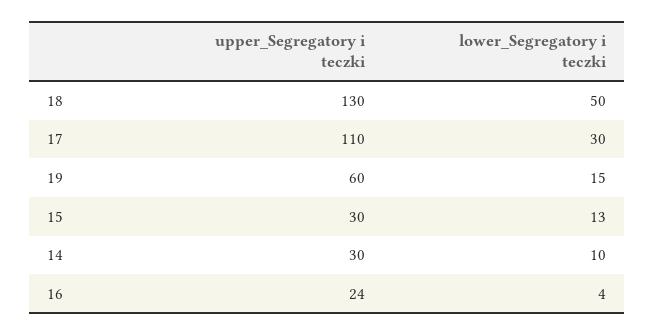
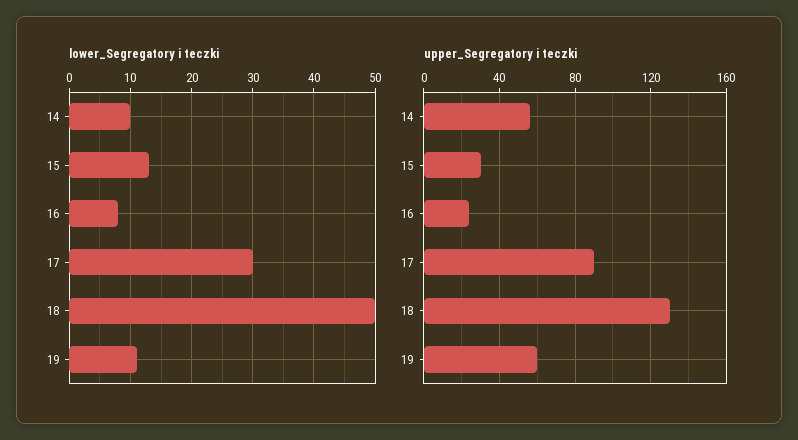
  {
    "upper_Segregatory i teczki": {
      "18": 130,
-     "17": 110,
+     "17": 90,
      "19": 60,
      "15": 30,
-     "14": 30,
+     "14": 55,
      "16": 24
    },
    "lower_Segregatory i teczki": {
      "18": 50,
      "17": 30,
-     "19": 15,
+     "19": 11,
      "15": 13,
      "14": 10,
-     "16": 4
+     "16": 8
    }
  }

